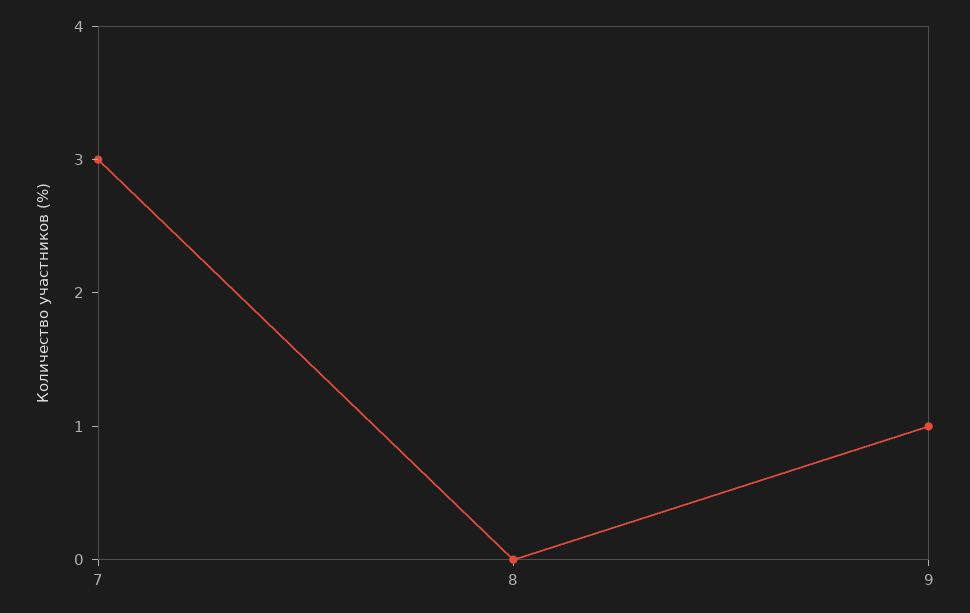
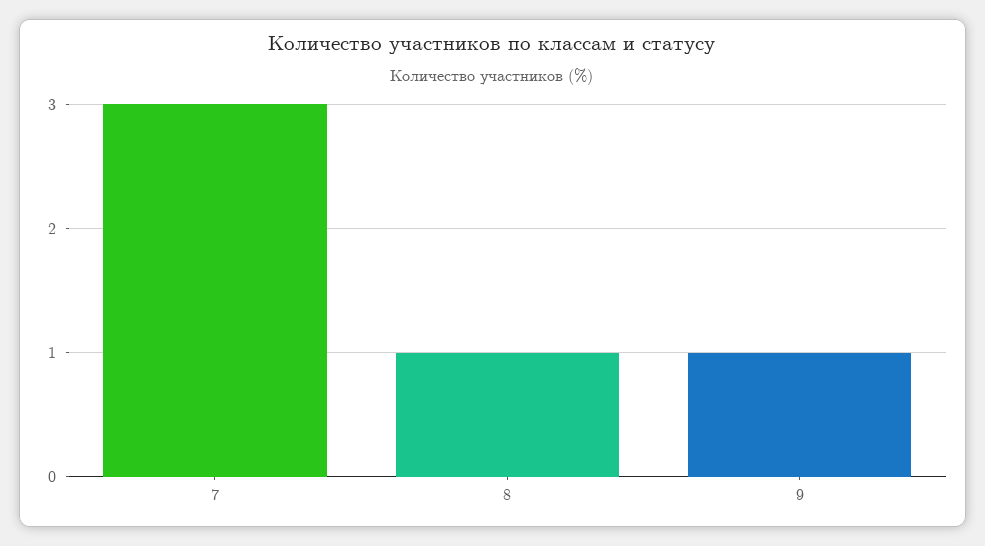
  {
    "7": 3,
-   "8": 0,
+   "8": 1,
    "9": 1
  }

